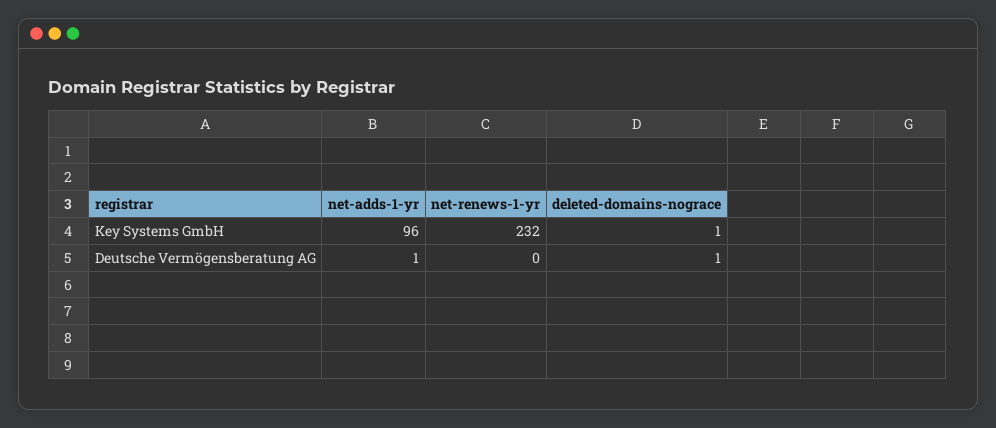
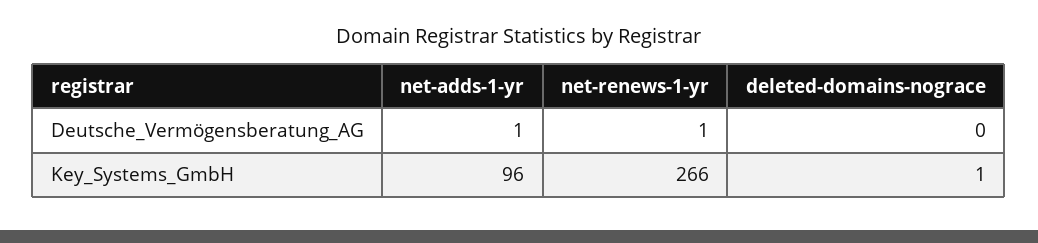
  {
    "net-adds-1-yr": {
      "Key Systems GmbH": 96,
      "Deutsche Vermögensberatung AG": 1
    },
    "net-renews-1-yr": {
-     "Key Systems GmbH": 232,
+     "Key Systems GmbH": 266,
-     "Deutsche Vermögensberatung AG": 0
+     "Deutsche Vermögensberatung AG": 1
    },
    "deleted-domains-nograce": {
      "Key Systems GmbH": 1,
-     "Deutsche Vermögensberatung AG": 1
+     "Deutsche Vermögensberatung AG": 0
    }
  }

